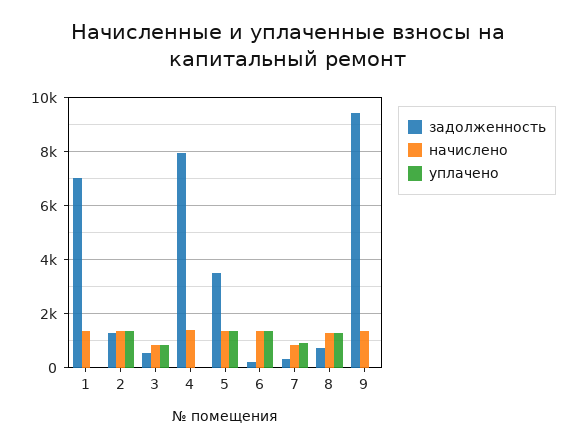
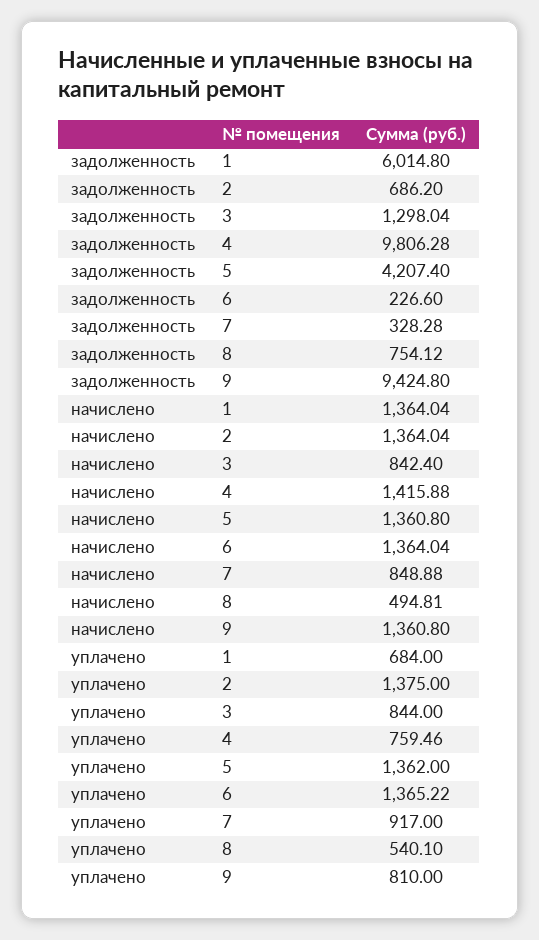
  {
    "задолженность": {
-     "1": 7000,
+     "1": 6014.8,
-     "2": 1250,
+     "2": 686.2,
-     "3": 500,
+     "3": 1298.04,
-     "4": 8000,
+     "4": 9806.28,
-     "5": 3500,
+     "5": 4207.4,
      "6": 226.6,
      "7": 328.28,
      "8": 754.12,
      "9": 9424.8
    },
    "начислено": {
      "1": 1364.04,
      "2": 1364.04,
      "3": 842.4,
      "4": 1415.88,
      "5": 1360.8,
      "6": 1364.04,
      "7": 848.88,
-     "8": 1250,
+     "8": 494.81,
      "9": 1360.8
    },
    "уплачено": {
-     "1": 0,
+     "1": 684,
      "2": 1375,
      "3": 844,
-     "4": 0,
+     "4": 759.46,
      "5": 1362,
      "6": 1365.22,
      "7": 917,
-     "8": 1250,
+     "8": 540.1,
-     "9": 0
+     "9": 810
    }
  }

